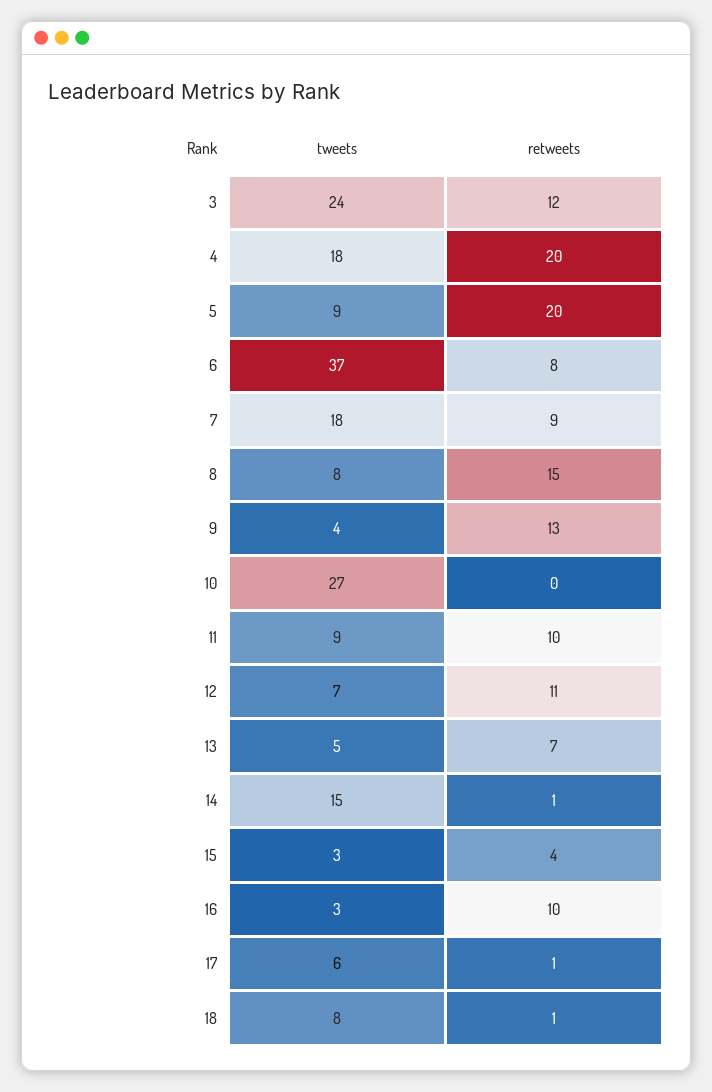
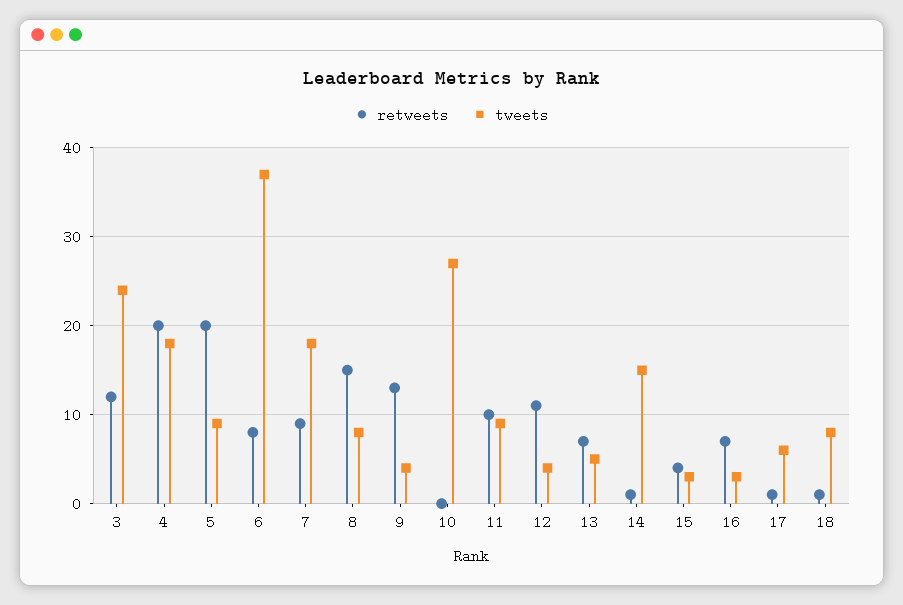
  {
    "tweets": {
      "3": 24,
      "4": 18,
      "5": 9,
      "6": 37,
      "7": 18,
      "8": 8,
      "9": 4,
      "10": 27,
      "11": 9,
-     "12": 7,
+     "12": 4,
      "13": 5,
      "14": 15,
      "15": 3,
      "16": 3,
      "17": 6,
      "18": 8
    },
    "retweets": {
      "3": 12,
      "4": 20,
      "5": 20,
      "6": 8,
      "7": 9,
      "8": 15,
      "9": 13,
      "10": 0,
      "11": 10,
      "12": 11,
      "13": 7,
      "14": 1,
      "15": 4,
-     "16": 10,
+     "16": 7,
      "17": 1,
      "18": 1
    }
  }

